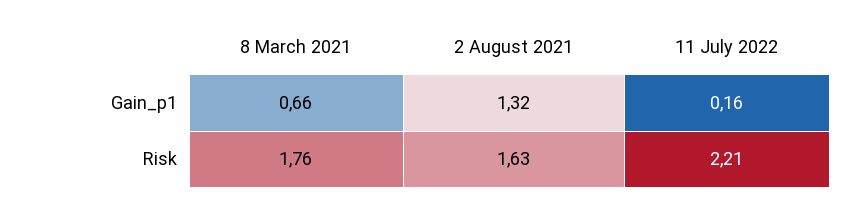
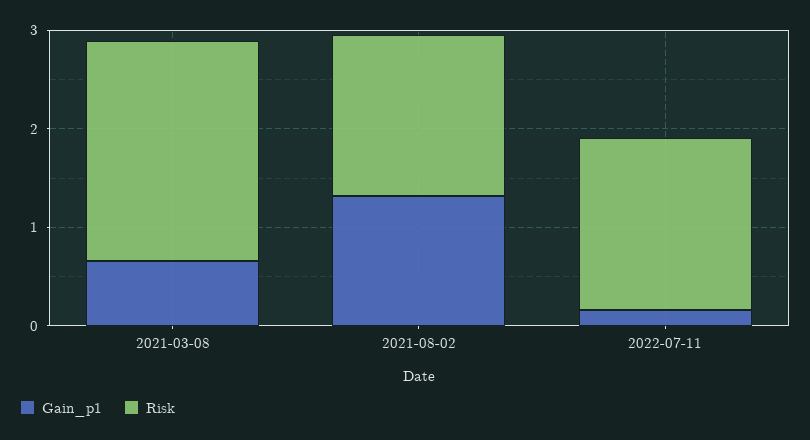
  {
    "Gain_p1": {
      "8 March 2021": 0.66,
      "2 August 2021": 1.32,
      "11 July 2022": 0.16
    },
    "Risk": {
-     "8 March 2021": 1.76,
+     "8 March 2021": 2.2,
      "2 August 2021": 1.63,
-     "11 July 2022": 2.21
+     "11 July 2022": 1.8
    }
  }

